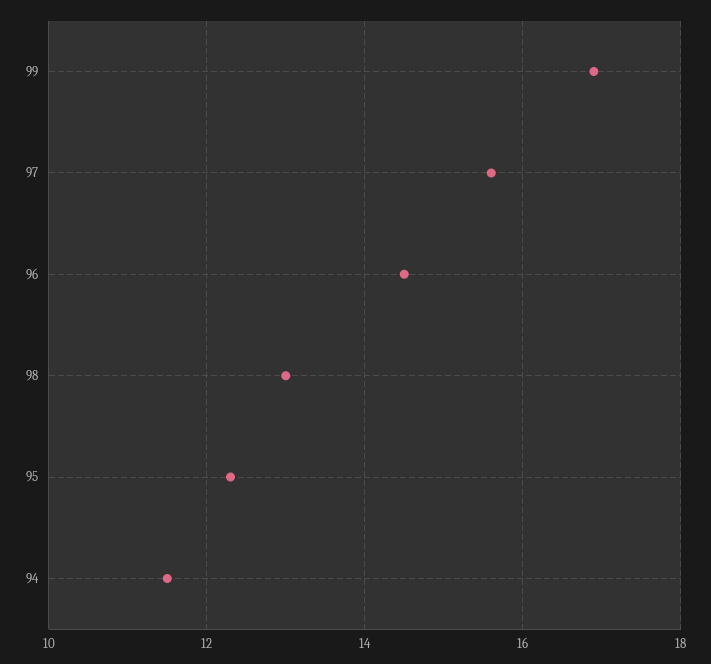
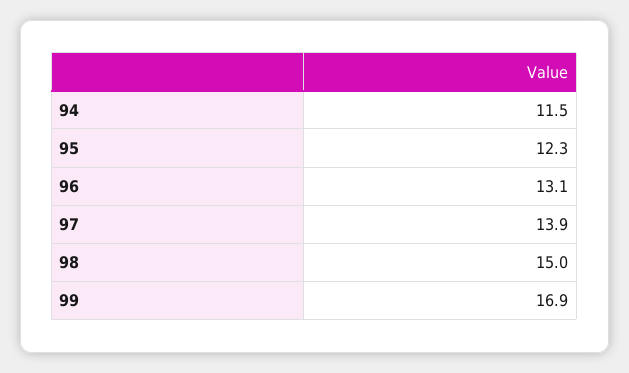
  {
    "99": 16.9,
-   "97": 15.5,
+   "97": 13.9,
-   "96": 14.5,
+   "96": 13.1,
-   "98": 13,
+   "98": 15,
    "95": 12.3,
    "94": 11.5
  }

